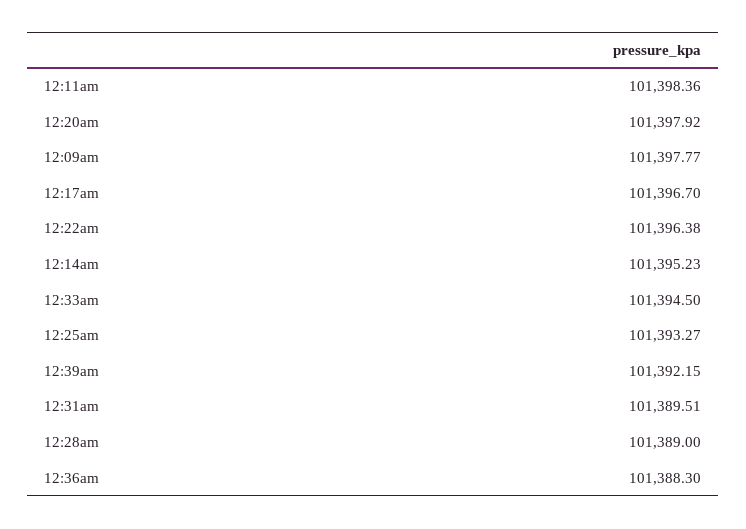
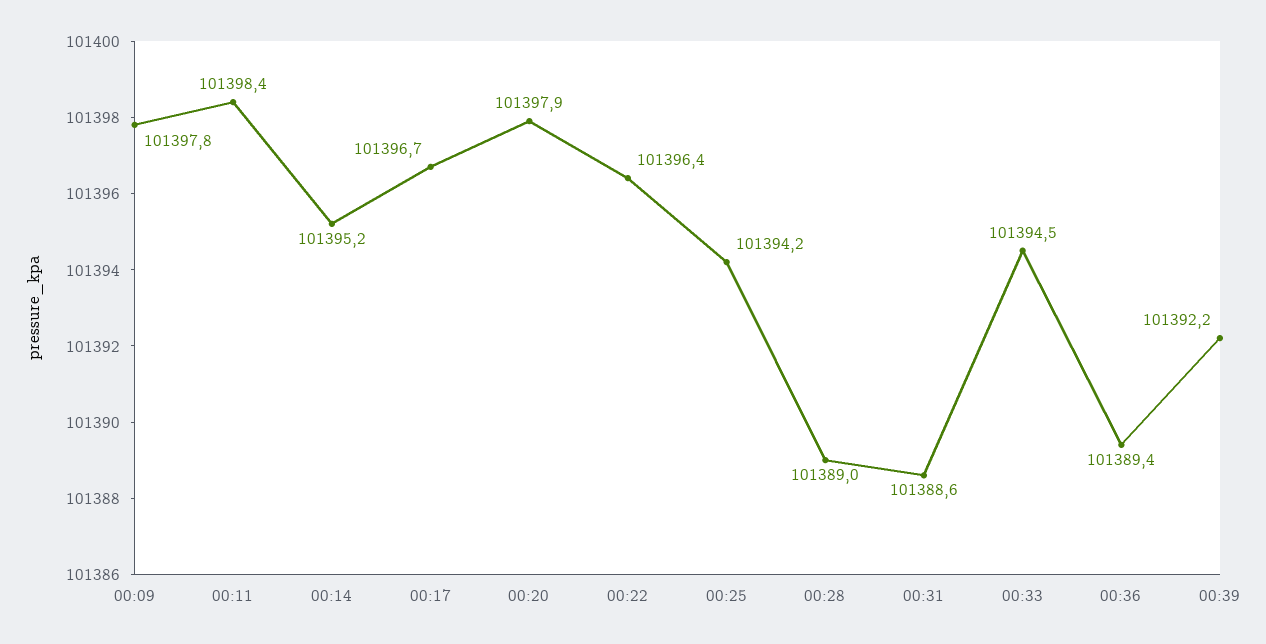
  {
    "12:11am": 101398.36,
    "12:20am": 101397.92,
    "12:09am": 101397.77,
    "12:17am": 101396.7,
    "12:22am": 101396.38,
    "12:14am": 101395.23,
    "12:33am": 101394.5,
-   "12:25am": 101393.27,
+   "12:25am": 101394.2,
    "12:39am": 101392.15,
-   "12:31am": 101389.51,
+   "12:31am": 101388.6,
    "12:28am": 101389,
-   "12:36am": 101388.3
+   "12:36am": 101389.4
  }

